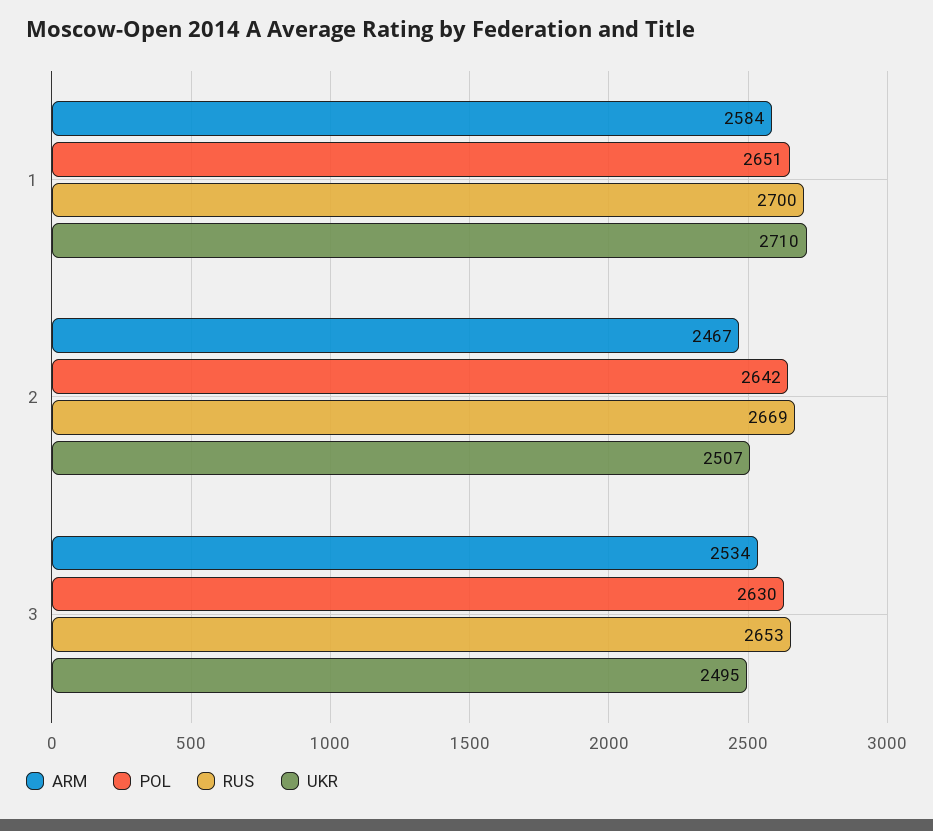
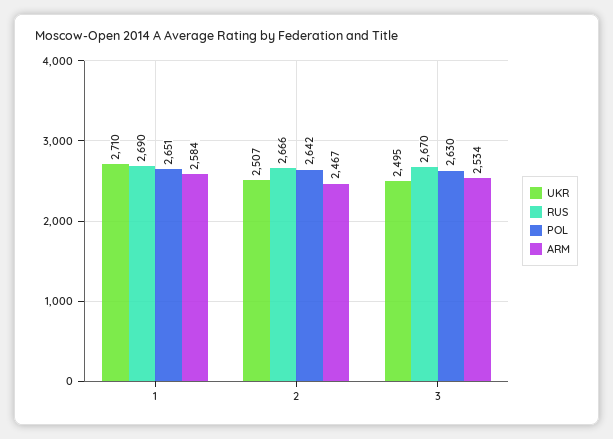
  {
    "ARM": {
      "1": 2584,
      "2": 2467,
      "3": 2534
    },
    "POL": {
      "1": 2651,
      "2": 2642,
      "3": 2630
    },
    "RUS": {
-     "1": 2700,
+     "1": 2690,
-     "2": 2669,
+     "2": 2666,
-     "3": 2653
+     "3": 2670
    },
    "UKR": {
      "1": 2710,
      "2": 2507,
      "3": 2495
    }
  }

